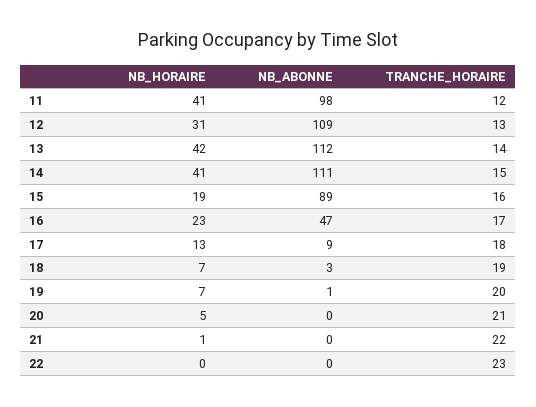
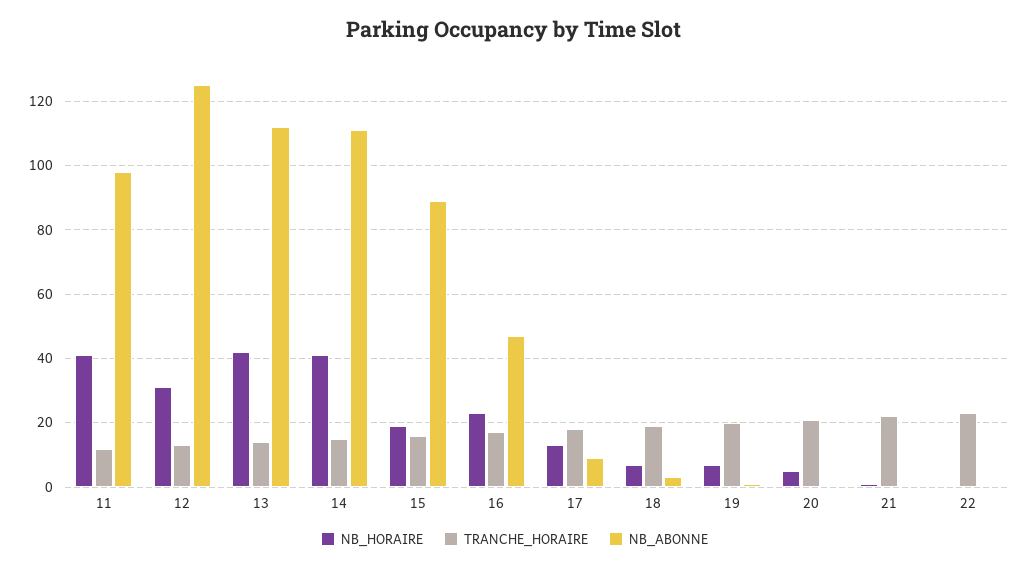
  {
    "NB_HORAIRE": {
      "11": 41,
      "12": 31,
      "13": 42,
      "14": 41,
      "15": 19,
      "16": 23,
      "17": 13,
      "18": 7,
      "19": 7,
      "20": 5,
      "21": 1,
      "22": 0
    },
    "NB_ABONNE": {
      "11": 98,
-     "12": 109,
+     "12": 125,
      "13": 112,
      "14": 111,
      "15": 89,
      "16": 47,
      "17": 9,
      "18": 3,
      "19": 1,
      "20": 0,
      "21": 0,
      "22": 0
    },
    "TRANCHE_HORAIRE": {
      "11": 12,
      "12": 13,
      "13": 14,
      "14": 15,
      "15": 16,
      "16": 17,
      "17": 18,
      "18": 19,
      "19": 20,
      "20": 21,
      "21": 22,
      "22": 23
    }
  }

